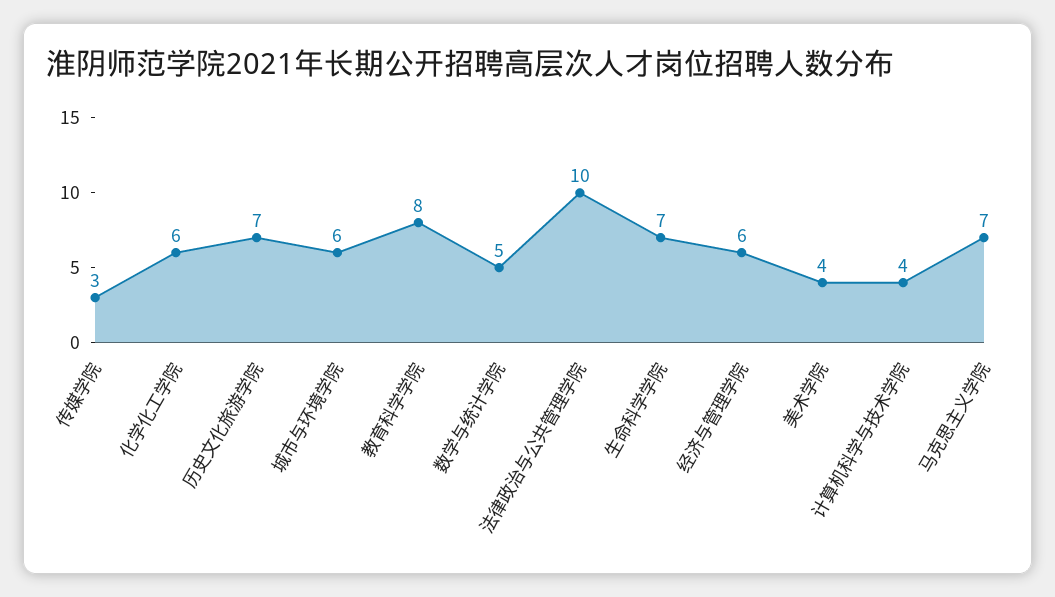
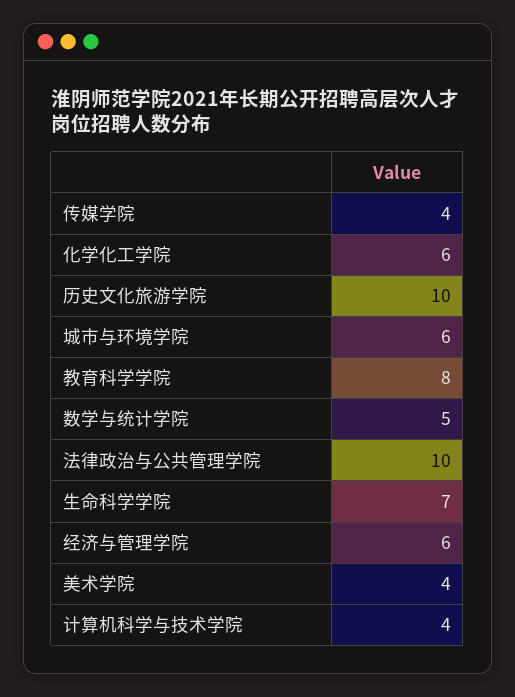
  {
-   "传媒学院": 3,
+   "传媒学院": 4,
    "化学化工学院": 6,
-   "历史文化旅游学院": 7,
+   "历史文化旅游学院": 10,
    "城市与环境学院": 6,
    "教育科学学院": 8,
    "数学与统计学院": 5,
    "法律政治与公共管理学院": 10,
    "生命科学学院": 7,
    "经济与管理学院": 6,
    "美术学院": 4,
-   "计算机科学与技术学院": 4,
+   "计算机科学与技术学院": 4
-   "马克思主义学院": 7
  }

